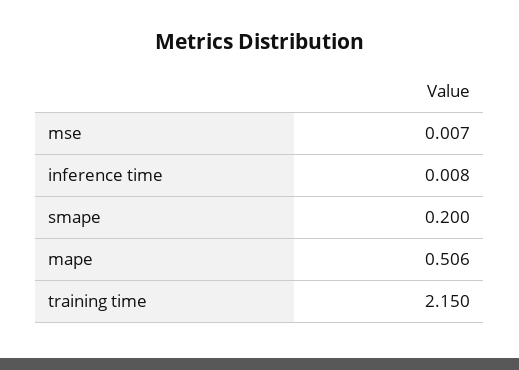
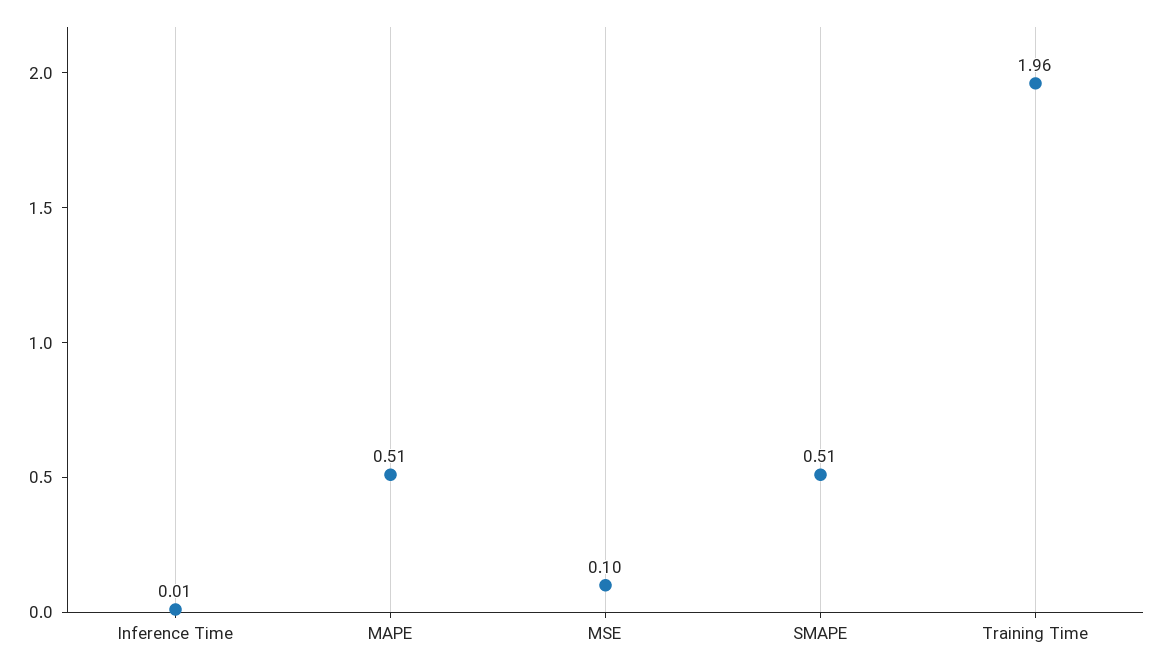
  {
-   "mse": 0.007,
+   "mse": 0.1,
    "inference time": 0.008,
-   "smape": 0.2,
+   "smape": 0.51,
    "mape": 0.506,
-   "training time": 2.15
+   "training time": 1.96
  }

